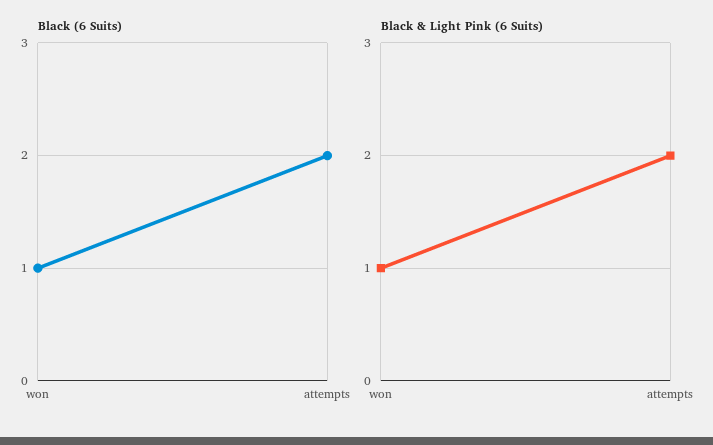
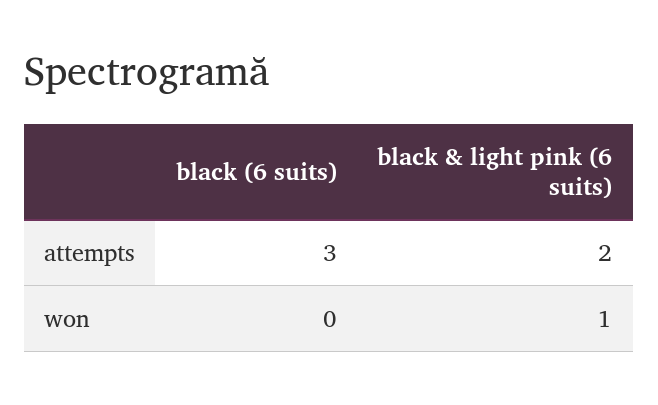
  {
    "Black (6 Suits)": {
-     "won": 1,
+     "won": 0,
-     "attempts": 2
+     "attempts": 3
    },
    "Black & Light Pink (6 Suits)": {
      "won": 1,
      "attempts": 2
    }
  }

